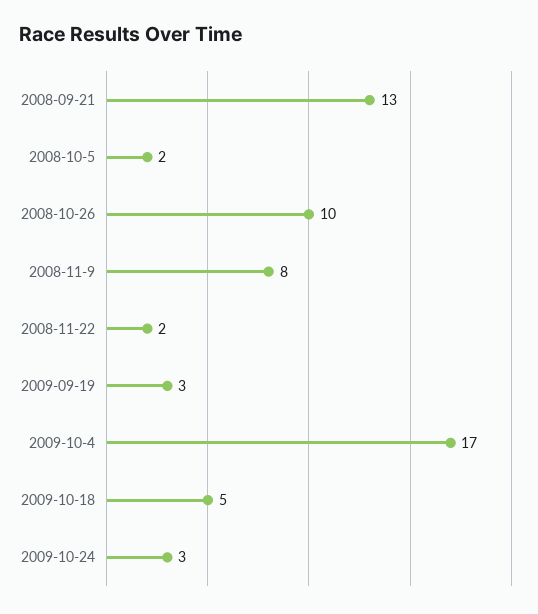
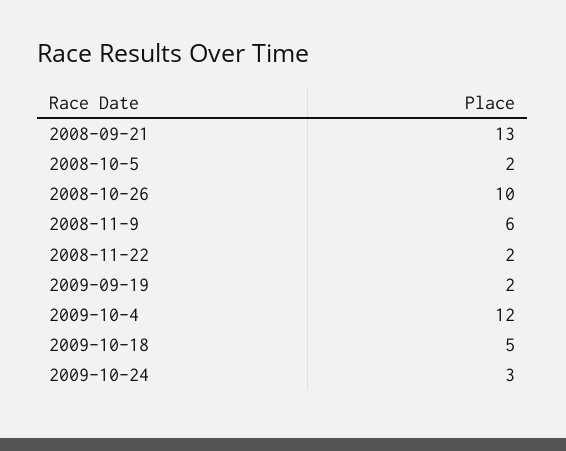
  {
    "2008-09-21": 13,
    "2008-10-5": 2,
    "2008-10-26": 10,
-   "2008-11-9": 8,
+   "2008-11-9": 6,
    "2008-11-22": 2,
-   "2009-09-19": 3,
+   "2009-09-19": 2,
-   "2009-10-4": 17,
+   "2009-10-4": 12,
    "2009-10-18": 5,
    "2009-10-24": 3
  }

